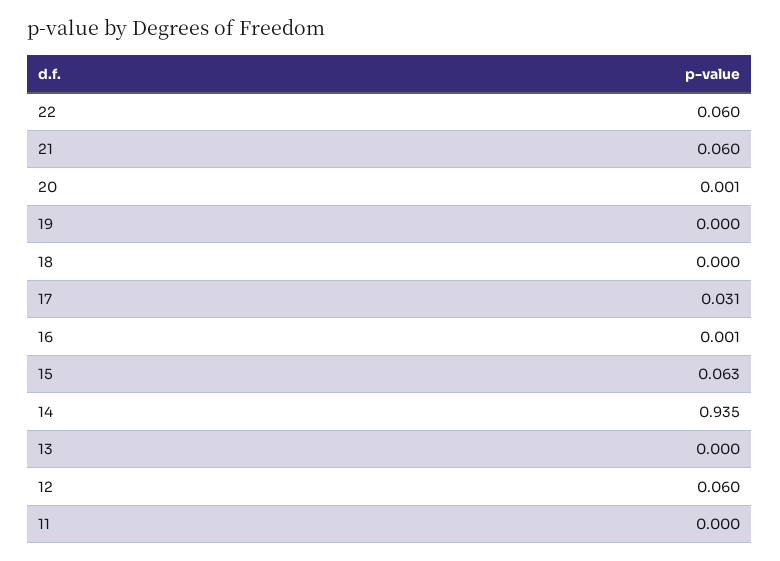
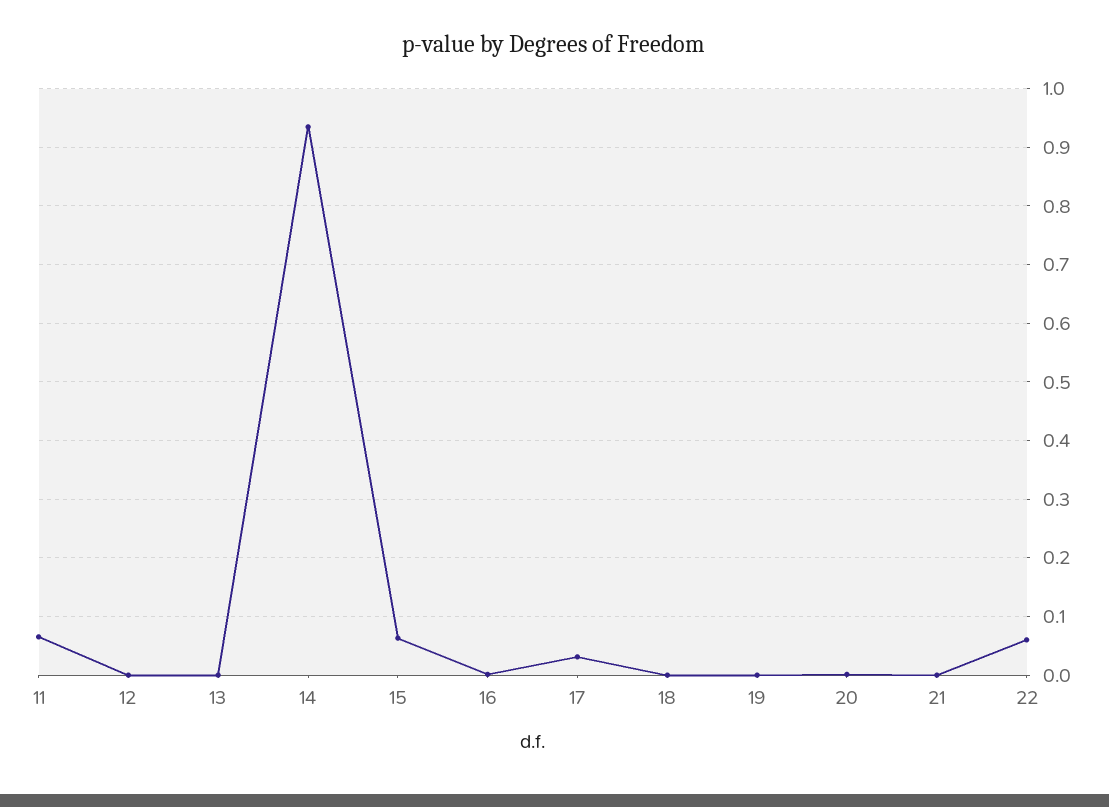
  {
    "22": 0.06,
-   "21": 0.06,
+   "21": 0,
    "20": 0.001,
    "19": 0,
    "18": 0,
    "17": 0.031,
    "16": 0.001,
    "15": 0.063,
    "14": 0.935,
    "13": 0,
-   "12": 0.06,
+   "12": 0,
-   "11": 0
+   "11": 0.06
  }

